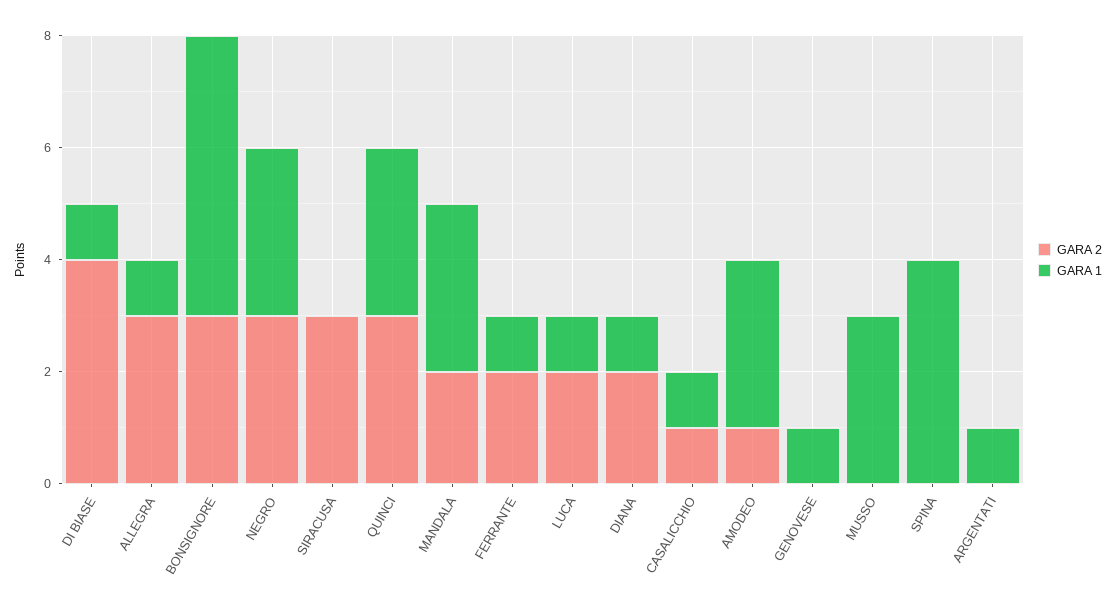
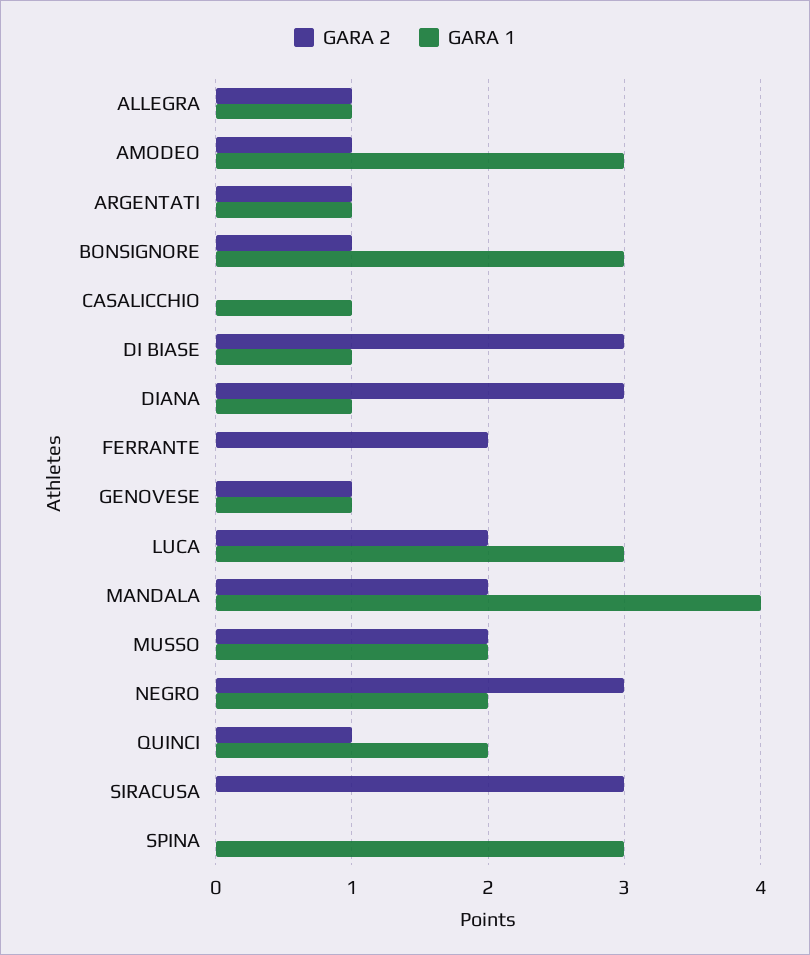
  {
    "GARA 2": {
-     "DI BIASE": 4,
+     "DI BIASE": 3,
-     "ALLEGRA": 3,
+     "ALLEGRA": 1,
-     "BONSIGNORE": 3,
+     "BONSIGNORE": 1,
      "NEGRO": 3,
      "SIRACUSA": 3,
-     "QUINCI": 3,
+     "QUINCI": 1,
      "MANDALA": 2,
      "FERRANTE": 2,
      "LUCA": 2,
-     "DIANA": 2,
+     "DIANA": 3,
-     "CASALICCHIO": 1,
+     "CASALICCHIO": 0,
      "AMODEO": 1,
-     "GENOVESE": 0,
+     "GENOVESE": 1,
-     "MUSSO": 0,
+     "MUSSO": 2,
      "SPINA": 0,
-     "ARGENTATI": 0
+     "ARGENTATI": 1
    },
    "GARA 1": {
      "DI BIASE": 1,
      "ALLEGRA": 1,
-     "BONSIGNORE": 5,
+     "BONSIGNORE": 3,
-     "NEGRO": 3,
+     "NEGRO": 2,
      "SIRACUSA": 0,
-     "QUINCI": 3,
+     "QUINCI": 2,
-     "MANDALA": 3,
+     "MANDALA": 4,
-     "FERRANTE": 1,
+     "FERRANTE": 0,
-     "LUCA": 1,
+     "LUCA": 3,
      "DIANA": 1,
      "CASALICCHIO": 1,
      "AMODEO": 3,
      "GENOVESE": 1,
-     "MUSSO": 3,
+     "MUSSO": 2,
-     "SPINA": 4,
+     "SPINA": 3,
      "ARGENTATI": 1
    }
  }

